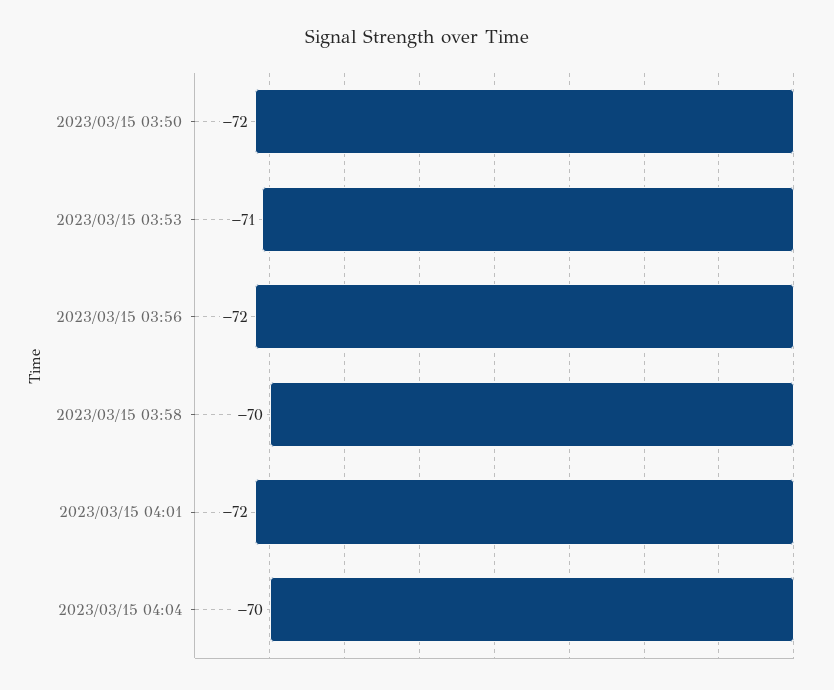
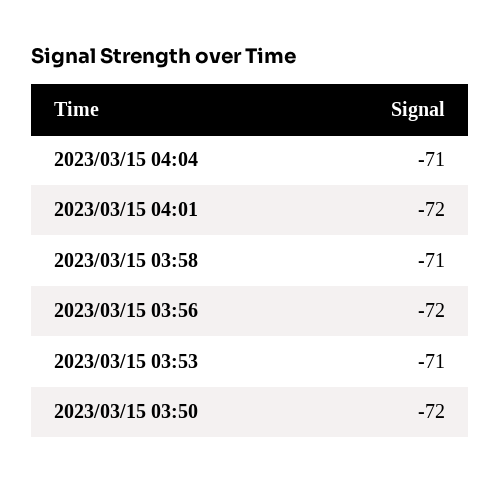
  {
    "2023/03/15 03:50": -72,
    "2023/03/15 03:53": -71,
    "2023/03/15 03:56": -72,
-   "2023/03/15 03:58": -70,
+   "2023/03/15 03:58": -71,
    "2023/03/15 04:01": -72,
-   "2023/03/15 04:04": -70
+   "2023/03/15 04:04": -71
  }

